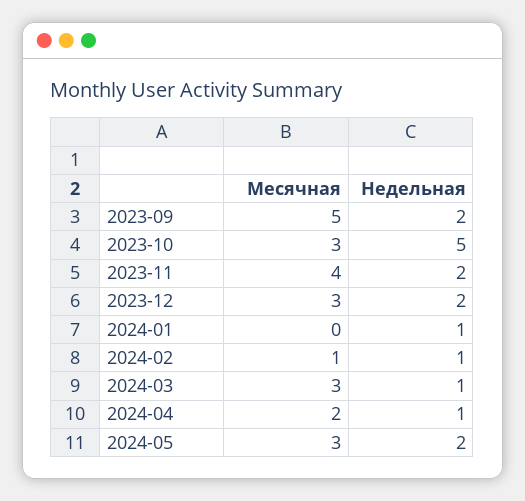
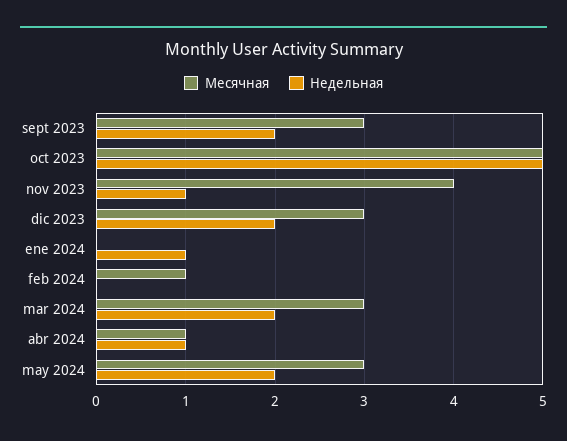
  {
    "Месячная": {
-     "2023-09": 5,
+     "2023-09": 3,
-     "2023-10": 3,
+     "2023-10": 5,
      "2023-11": 4,
      "2023-12": 3,
      "2024-01": 0,
      "2024-02": 1,
      "2024-03": 3,
-     "2024-04": 2,
+     "2024-04": 1,
      "2024-05": 3
    },
    "Недельная": {
      "2023-09": 2,
      "2023-10": 5,
-     "2023-11": 2,
+     "2023-11": 1,
      "2023-12": 2,
      "2024-01": 1,
-     "2024-02": 1,
+     "2024-02": 0,
-     "2024-03": 1,
+     "2024-03": 2,
      "2024-04": 1,
      "2024-05": 2
    }
  }

